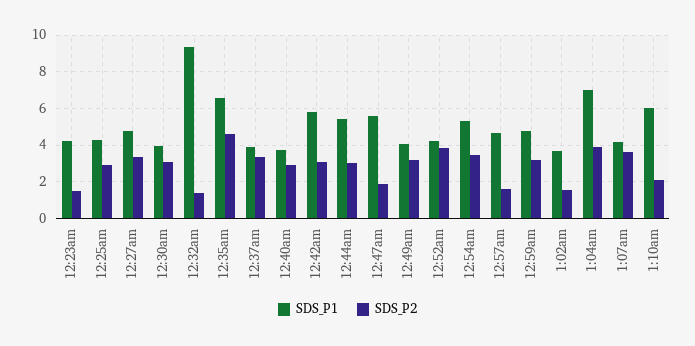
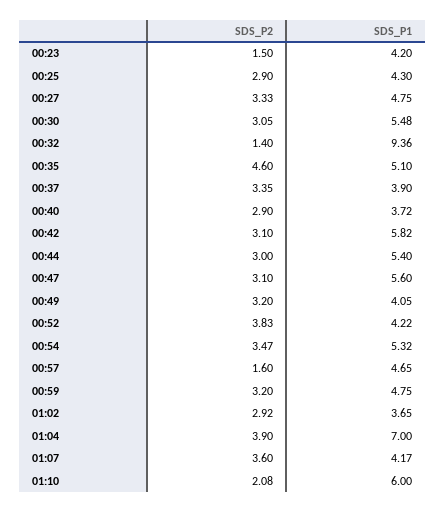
  {
    "SDS_P1": {
      "12:23am": 4.2,
      "12:25am": 4.3,
      "12:27am": 4.75,
-     "12:30am": 4,
+     "12:30am": 5.48,
      "12:32am": 9.36,
-     "12:35am": 6.5,
+     "12:35am": 5.1,
      "12:37am": 3.9,
      "12:40am": 3.72,
      "12:42am": 5.82,
      "12:44am": 5.4,
      "12:47am": 5.6,
      "12:49am": 4.05,
      "12:52am": 4.22,
      "12:54am": 5.32,
      "12:57am": 4.65,
      "12:59am": 4.75,
      "1:02am": 3.65,
      "1:04am": 7,
      "1:07am": 4.17,
      "1:10am": 6
    },
    "SDS_P2": {
      "12:23am": 1.5,
      "12:25am": 2.9,
      "12:27am": 3.33,
      "12:30am": 3.05,
      "12:32am": 1.4,
      "12:35am": 4.6,
      "12:37am": 3.35,
      "12:40am": 2.9,
      "12:42am": 3.1,
      "12:44am": 3,
-     "12:47am": 2,
+     "12:47am": 3.1,
      "12:49am": 3.2,
      "12:52am": 3.83,
      "12:54am": 3.47,
      "12:57am": 1.6,
      "12:59am": 3.2,
-     "1:02am": 1.5,
+     "1:02am": 2.92,
      "1:04am": 3.9,
      "1:07am": 3.6,
      "1:10am": 2.08
    }
  }

